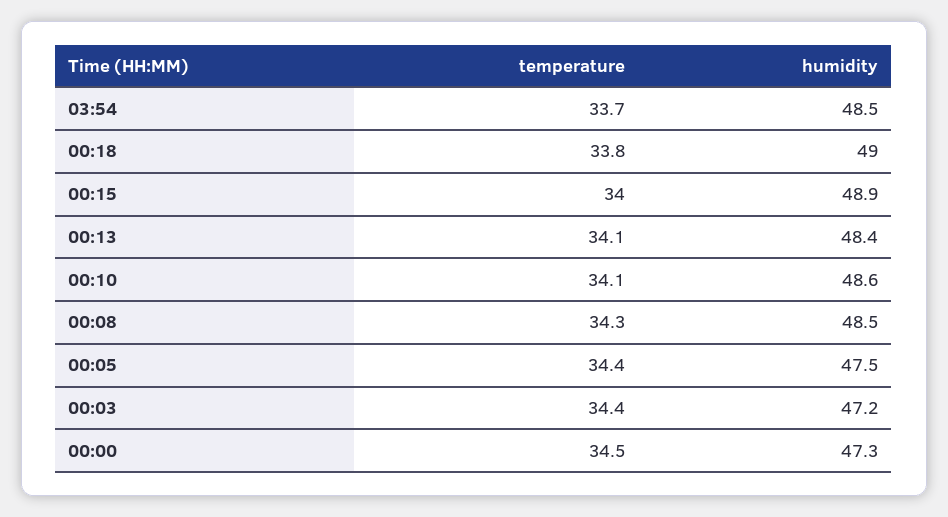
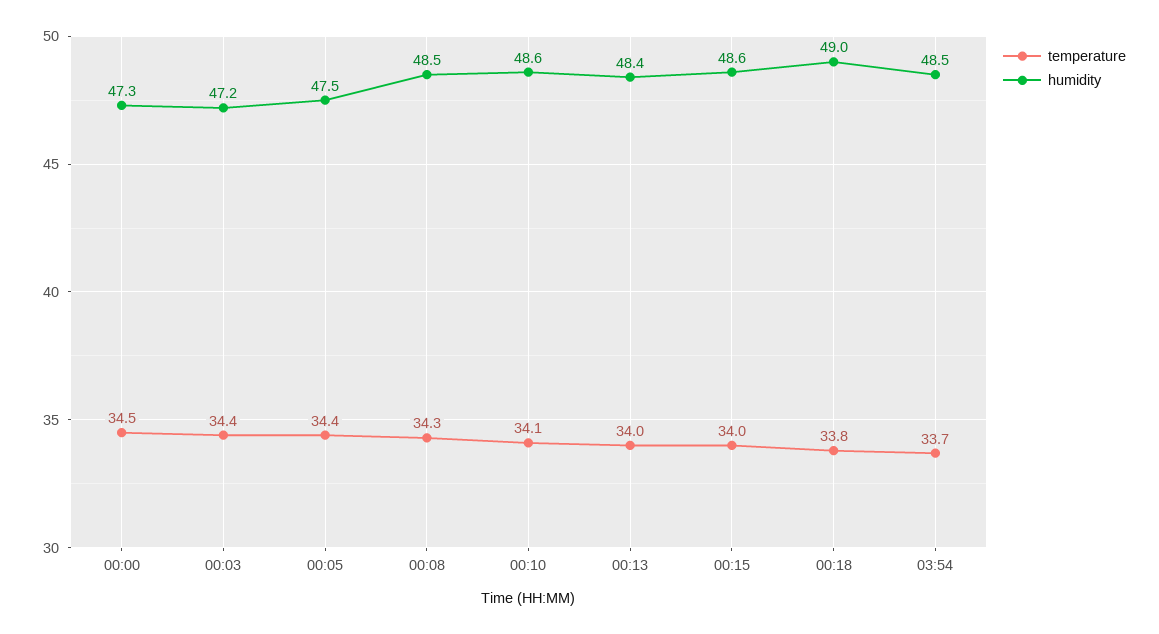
  {
    "temperature": {
      "03:54": 33.7,
      "00:18": 33.8,
      "00:15": 34,
-     "00:13": 34.1,
+     "00:13": 34,
      "00:10": 34.1,
      "00:08": 34.3,
      "00:05": 34.4,
      "00:03": 34.4,
      "00:00": 34.5
    },
    "humidity": {
      "03:54": 48.5,
      "00:18": 49,
-     "00:15": 48.9,
+     "00:15": 48.6,
      "00:13": 48.4,
      "00:10": 48.6,
      "00:08": 48.5,
      "00:05": 47.5,
      "00:03": 47.2,
      "00:00": 47.3
    }
  }

